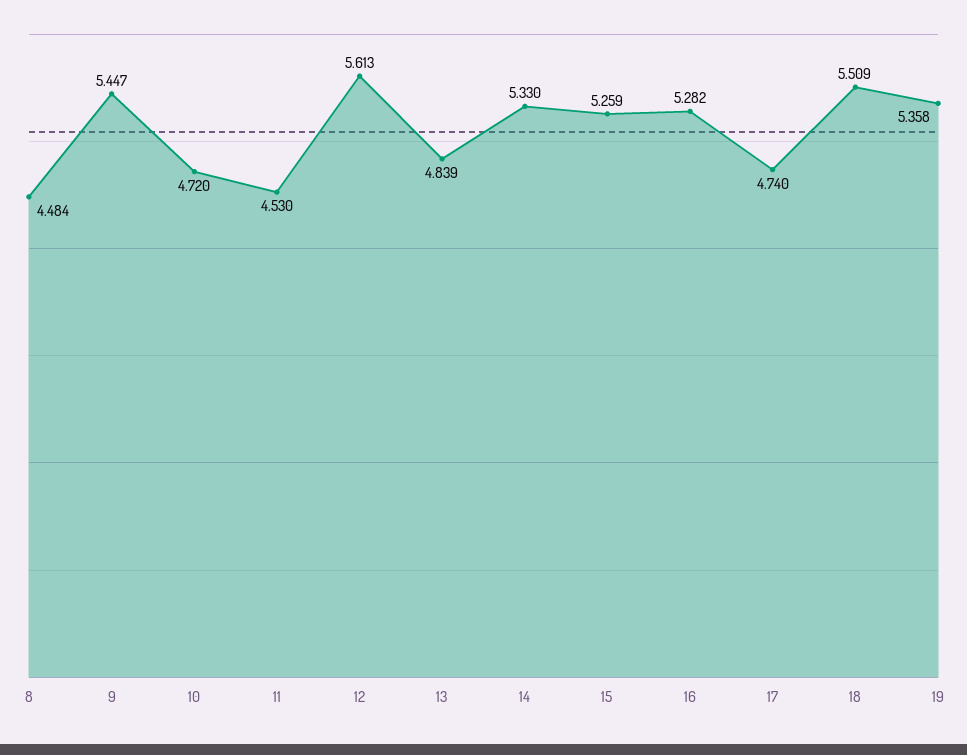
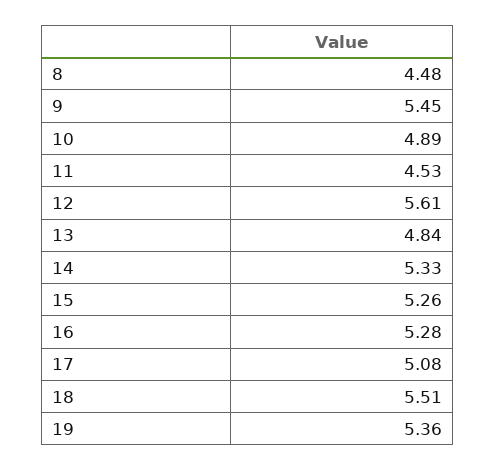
  {
    "8": 4.484,
    "9": 5.447,
-   "10": 4.72,
+   "10": 4.89,
    "11": 4.53,
    "12": 5.613,
    "13": 4.839,
    "14": 5.33,
    "15": 5.259,
    "16": 5.282,
-   "17": 4.74,
+   "17": 5.08,
    "18": 5.509,
    "19": 5.358
  }

